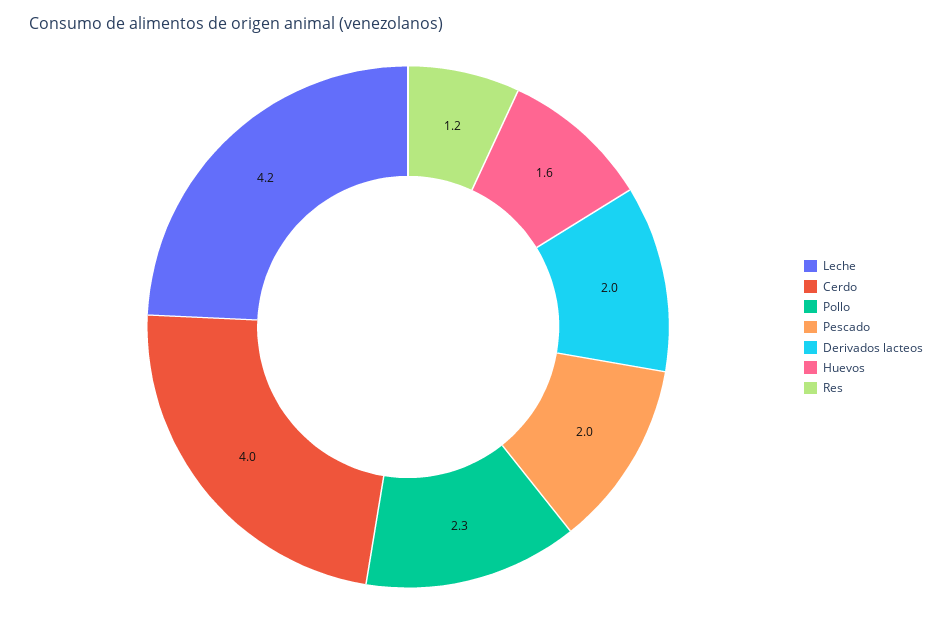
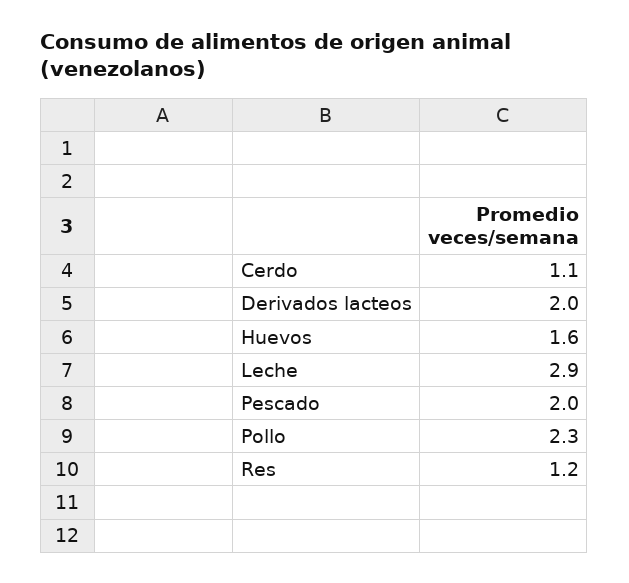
  {
-   "Leche": 4.2,
+   "Leche": 2.9,
-   "Cerdo": 4,
+   "Cerdo": 1.1,
    "Pollo": 2.3,
    "Pescado": 2,
    "Derivados lacteos": 2,
    "Huevos": 1.6,
    "Res": 1.2
  }

